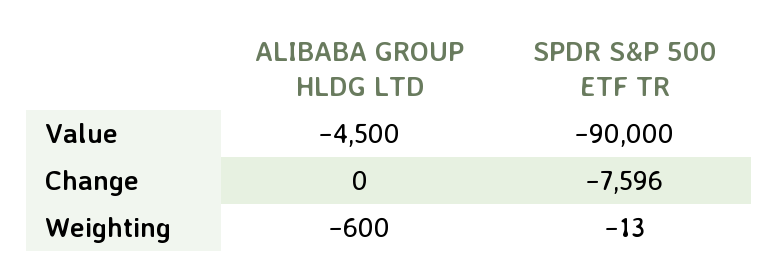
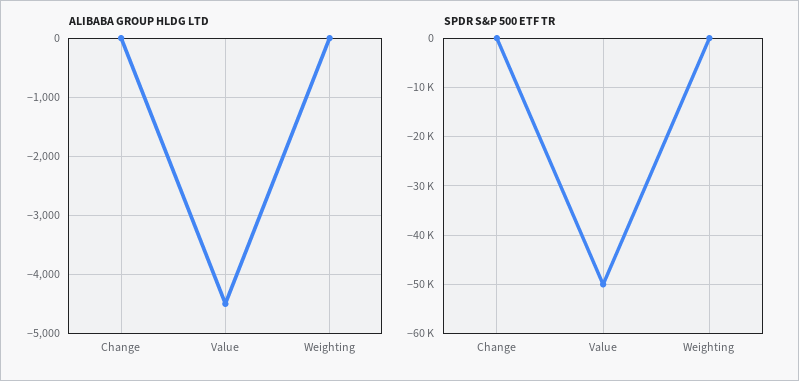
  {
    "ALIBABA GROUP HLDG LTD": {
      "Value": -4500,
      "Change": 0,
-     "Weighting": -600
+     "Weighting": 0
    },
    "SPDR S&P 500 ETF TR": {
-     "Value": -90000,
+     "Value": -50000,
-     "Change": -7596,
+     "Change": 0,
      "Weighting": -13
    }
  }

